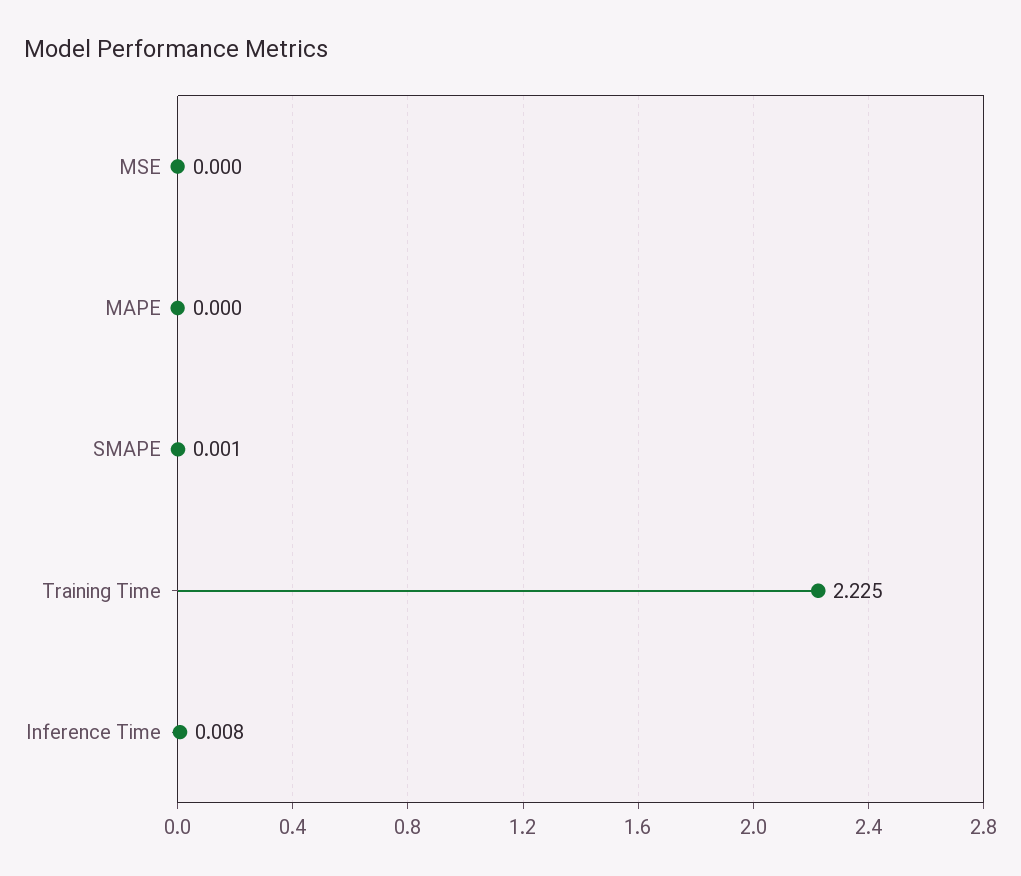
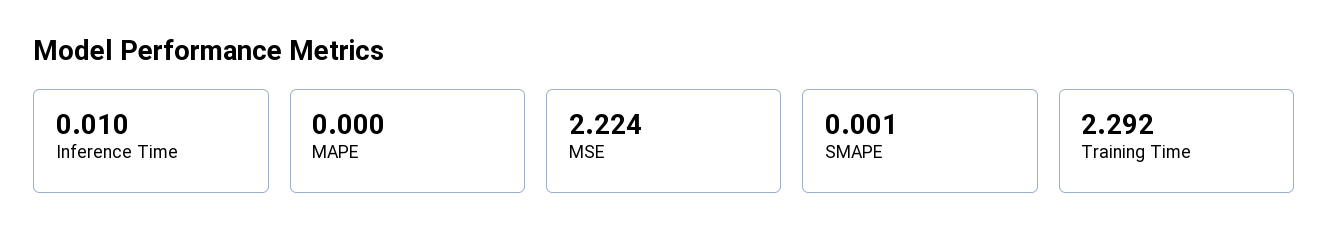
  {
-   "MSE": 0,
+   "MSE": 2.224,
    "MAPE": 0,
    "SMAPE": 0.001,
-   "Training Time": 2.225,
+   "Training Time": 2.292,
-   "Inference Time": 0.008
+   "Inference Time": 0.01
  }

